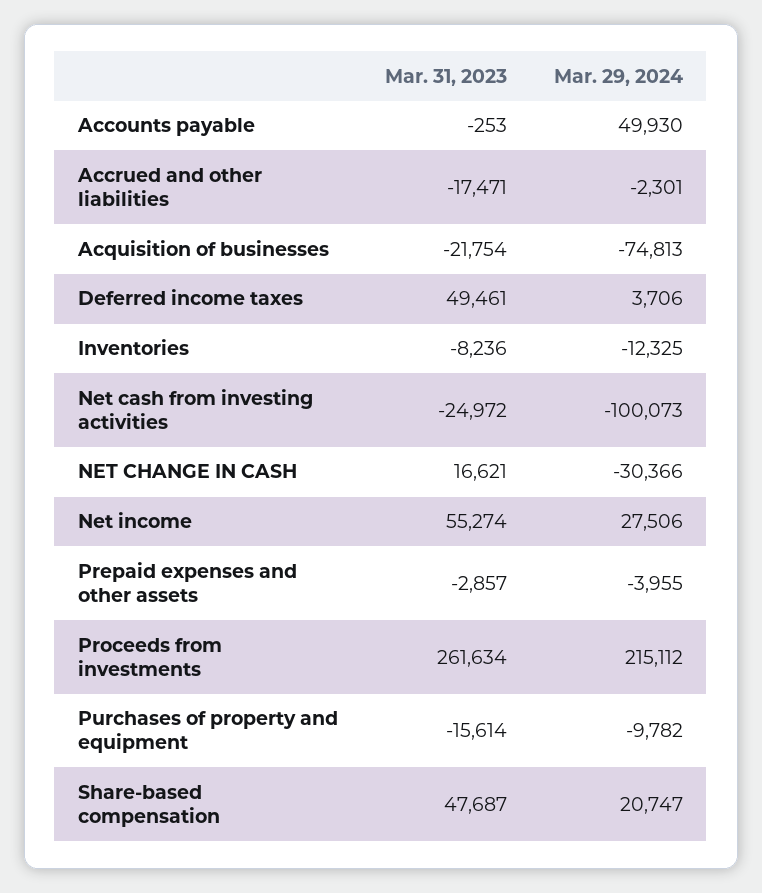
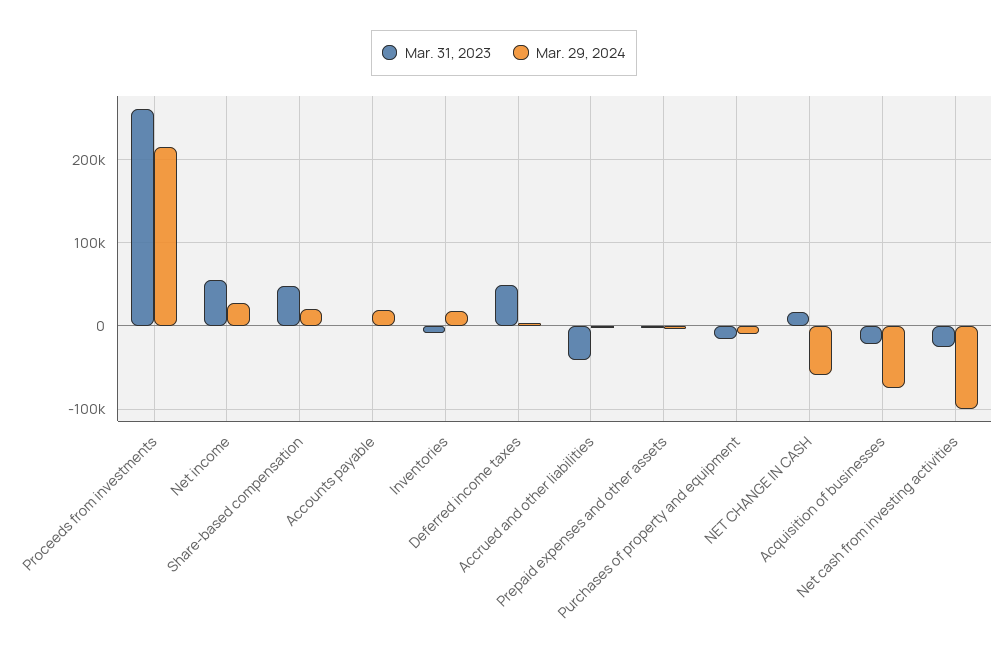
  {
    "Mar. 31, 2023": {
      "Accounts payable": -253,
-     "Accrued and other liabilities": -17471,
+     "Accrued and other liabilities": -40000,
      "Acquisition of businesses": -21754,
      "Deferred income taxes": 49461,
      "Inventories": -8236,
      "Net cash from investing activities": -24972,
      "NET CHANGE IN CASH": 16621,
      "Net income": 55274,
      "Prepaid expenses and other assets": -2857,
      "Proceeds from investments": 261634,
      "Purchases of property and equipment": -15614,
      "Share-based compensation": 47687
    },
    "Mar. 29, 2024": {
-     "Accounts payable": 49930,
+     "Accounts payable": 20000,
      "Accrued and other liabilities": -2301,
      "Acquisition of businesses": -74813,
      "Deferred income taxes": 3706,
-     "Inventories": -12325,
+     "Inventories": 20000,
      "Net cash from investing activities": -100073,
-     "NET CHANGE IN CASH": -30366,
+     "NET CHANGE IN CASH": -60000,
      "Net income": 27506,
      "Prepaid expenses and other assets": -3955,
      "Proceeds from investments": 215112,
      "Purchases of property and equipment": -9782,
      "Share-based compensation": 20747
    }
  }

